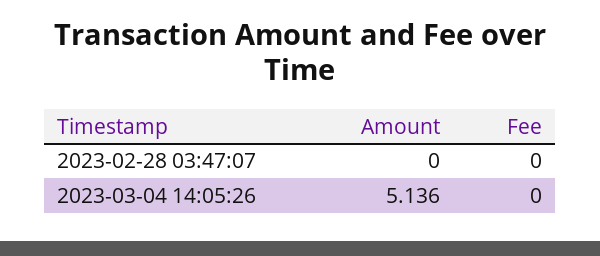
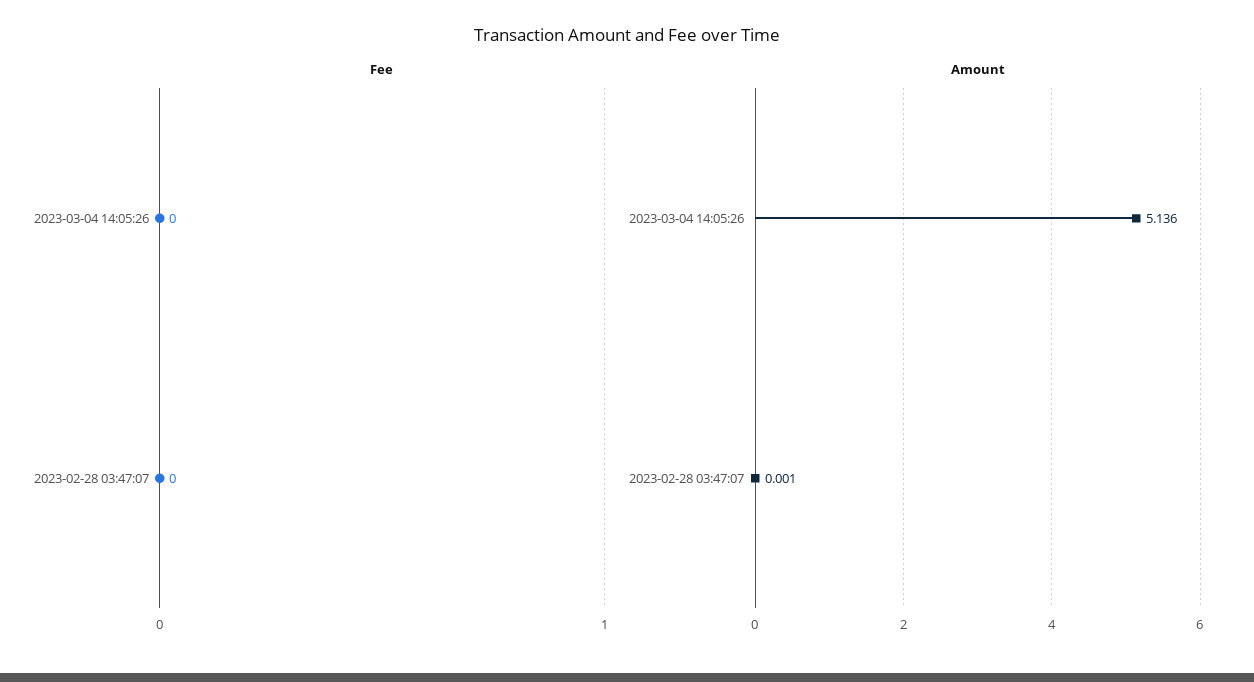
  {
    "Amount": {
-     "2023-02-28 03:47:07": 0,
+     "2023-02-28 03:47:07": 0.001,
      "2023-03-04 14:05:26": 5.136
    },
    "Fee": {
      "2023-02-28 03:47:07": 0,
      "2023-03-04 14:05:26": 0
    }
  }

